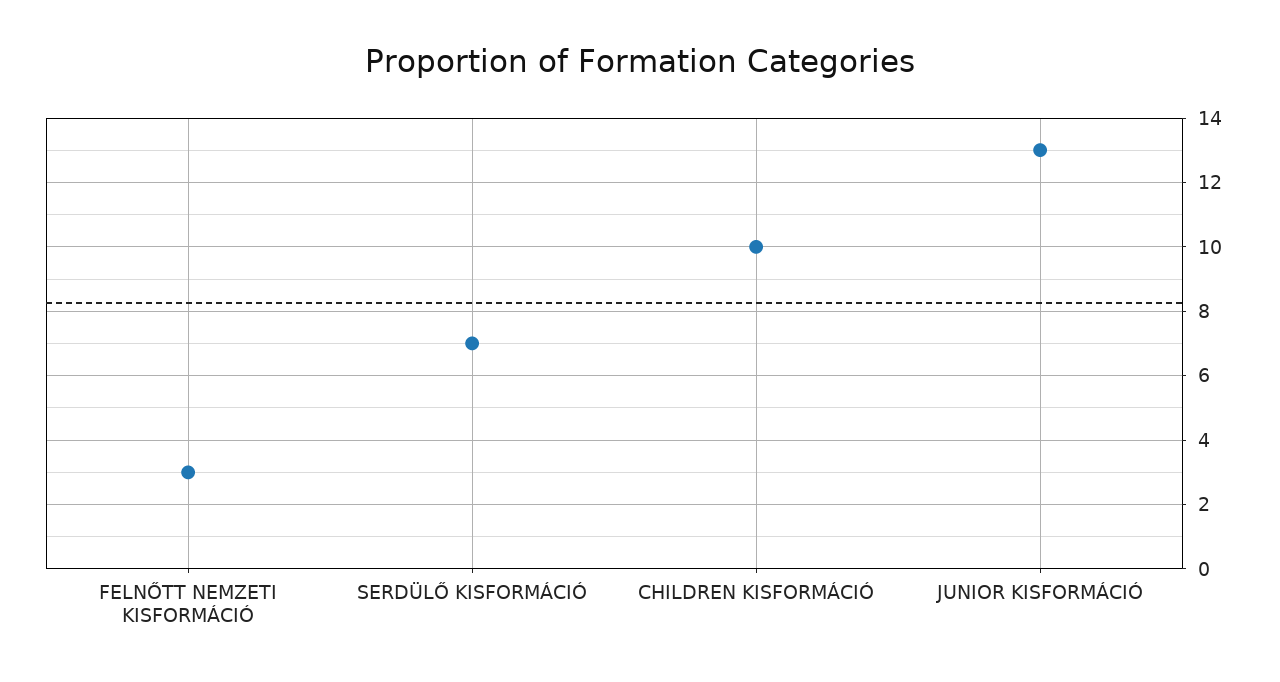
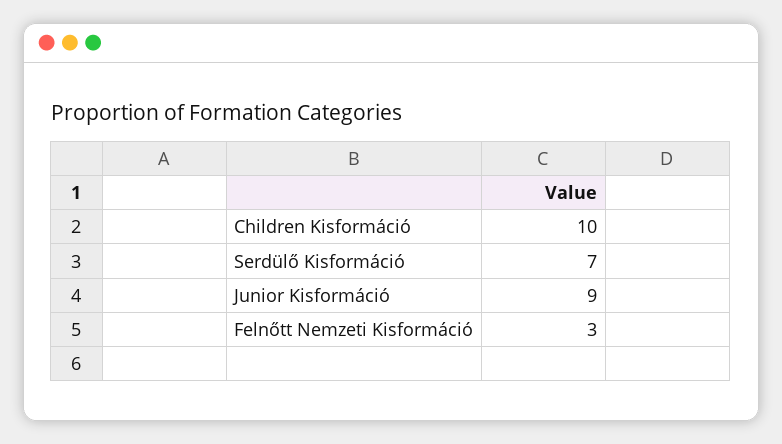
  {
    "FELNŐTT NEMZETI KISFORMÁCIÓ": 3,
    "SERDÜLŐ KISFORMÁCIÓ": 7,
    "CHILDREN KISFORMÁCIÓ": 10,
-   "JUNIOR KISFORMÁCIÓ": 13
+   "JUNIOR KISFORMÁCIÓ": 9
  }

